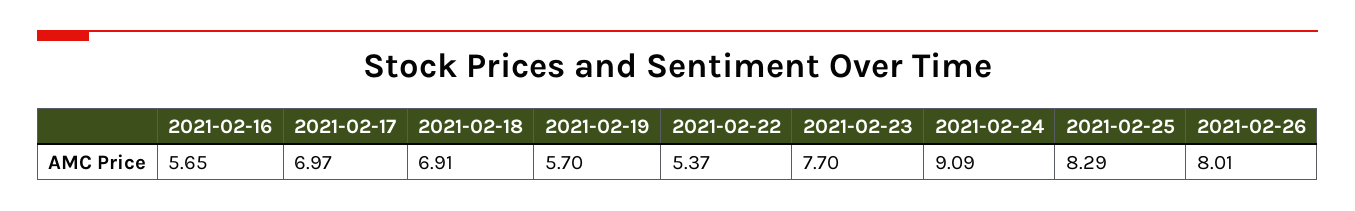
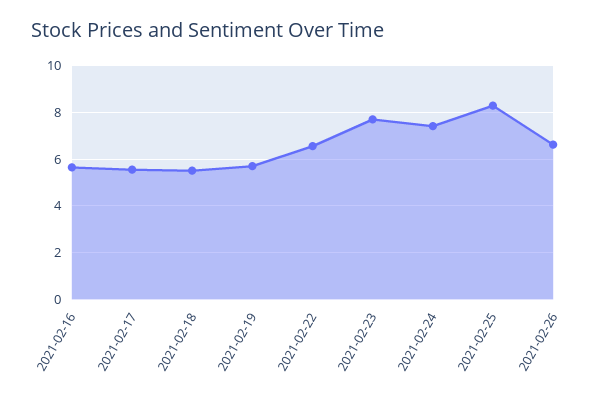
  {
    "2021-02-16": 5.65,
-   "2021-02-17": 6.97,
+   "2021-02-17": 5.5,
-   "2021-02-18": 6.91,
+   "2021-02-18": 5.5,
    "2021-02-19": 5.7,
-   "2021-02-22": 5.37,
+   "2021-02-22": 6.5,
    "2021-02-23": 7.7,
-   "2021-02-24": 9.09,
+   "2021-02-24": 7.5,
    "2021-02-25": 8.29,
-   "2021-02-26": 8.01
+   "2021-02-26": 6.5
  }

